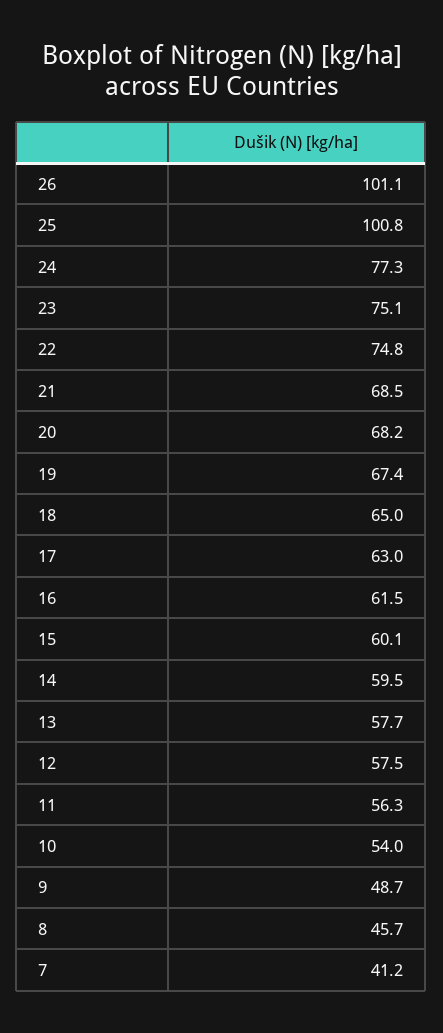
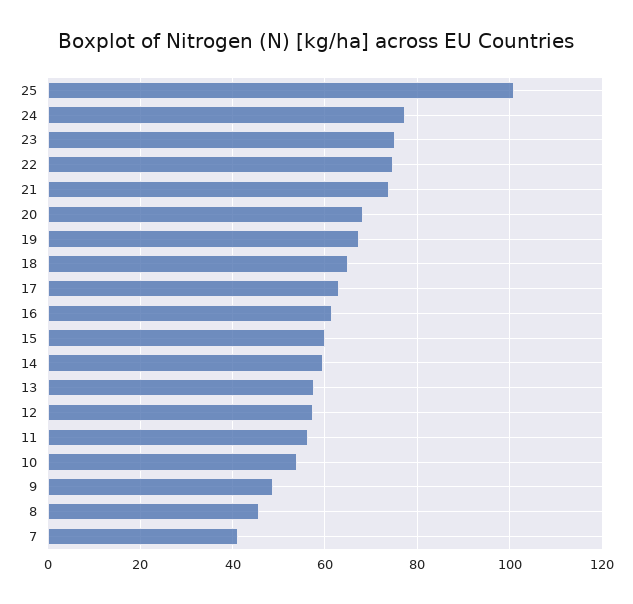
  {
-   "26": 101.1,
    "25": 100.8,
    "24": 77.3,
    "23": 75.1,
    "22": 74.8,
-   "21": 68.5,
+   "21": 74,
    "20": 68.2,
    "19": 67.4,
    "18": 65,
    "17": 63,
    "16": 61.5,
    "15": 60.1,
    "14": 59.5,
    "13": 57.7,
    "12": 57.5,
    "11": 56.3,
    "10": 54,
    "9": 48.7,
    "8": 45.7,
    "7": 41.2
  }

